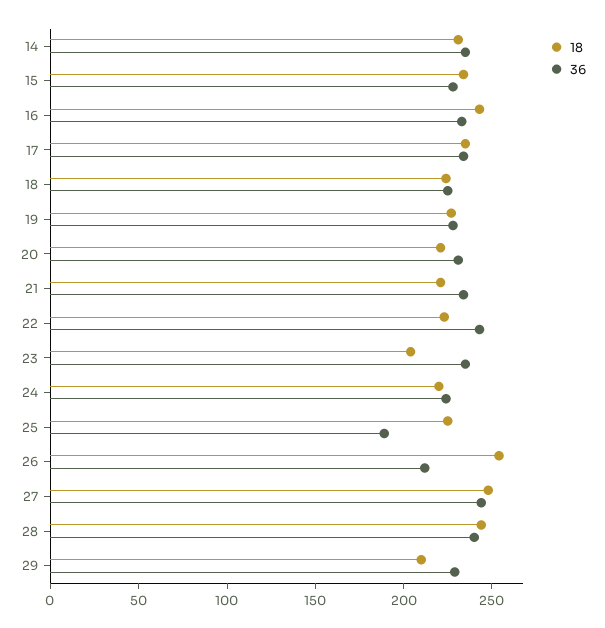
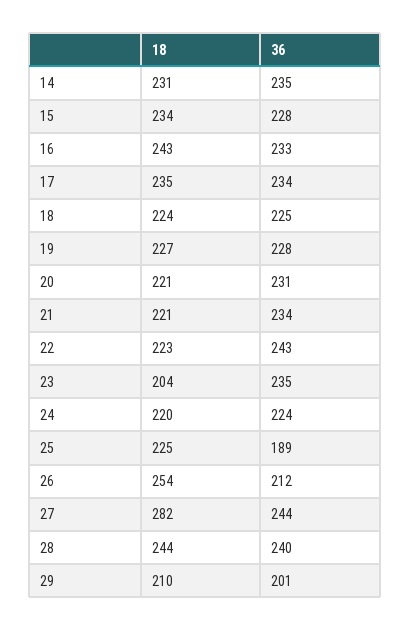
  {
    "18": {
      "14": 231,
      "15": 234,
      "16": 243,
      "17": 235,
      "18": 224,
      "19": 227,
      "20": 221,
      "21": 221,
      "22": 223,
      "23": 204,
      "24": 220,
      "25": 225,
      "26": 254,
-     "27": 250,
+     "27": 282,
      "28": 244,
      "29": 210
    },
    "36": {
      "14": 235,
      "15": 228,
      "16": 233,
      "17": 234,
      "18": 225,
      "19": 228,
      "20": 231,
      "21": 234,
      "22": 243,
      "23": 235,
      "24": 224,
      "25": 189,
      "26": 212,
      "27": 244,
      "28": 240,
-     "29": 230
+     "29": 201
    }
  }

